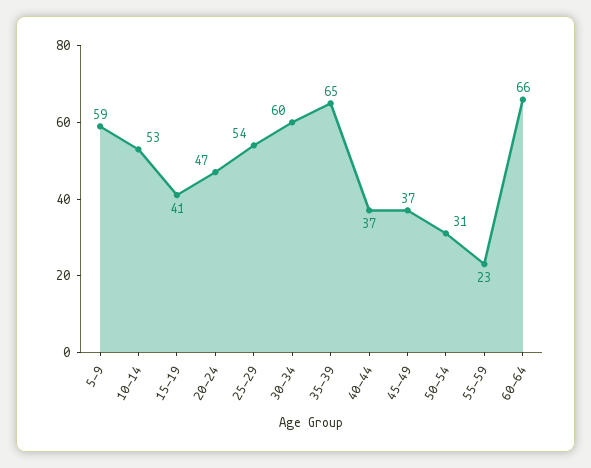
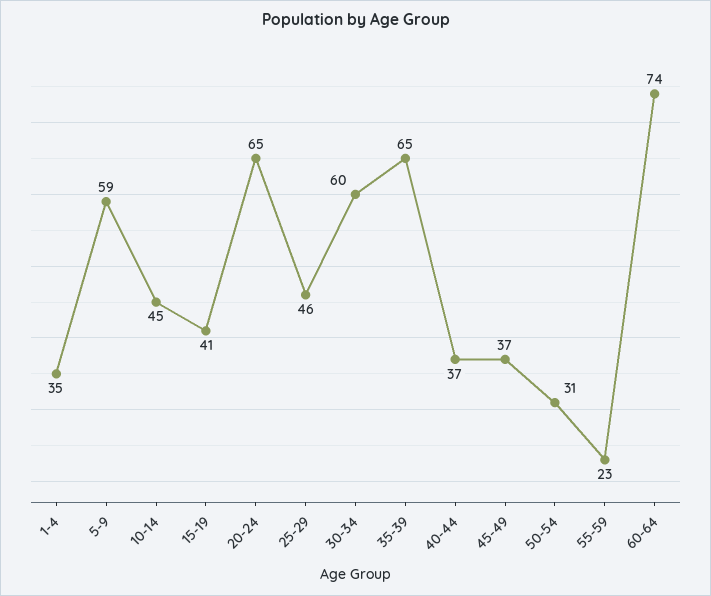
  {
    "5-9": 59,
-   "10-14": 53,
+   "10-14": 45,
    "15-19": 41,
-   "20-24": 47,
+   "20-24": 65,
-   "25-29": 54,
+   "25-29": 46,
    "30-34": 60,
    "35-39": 65,
    "40-44": 37,
    "45-49": 37,
    "50-54": 31,
    "55-59": 23,
-   "60-64": 66
+   "60-64": 74,
+   "1-4": 35
  }

